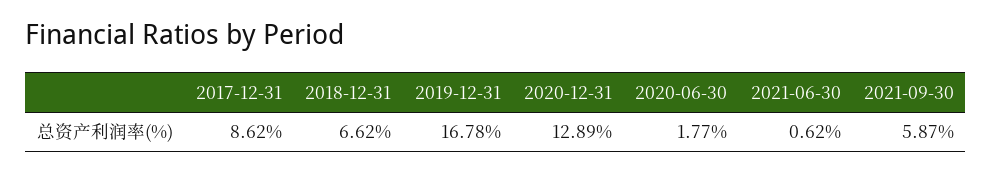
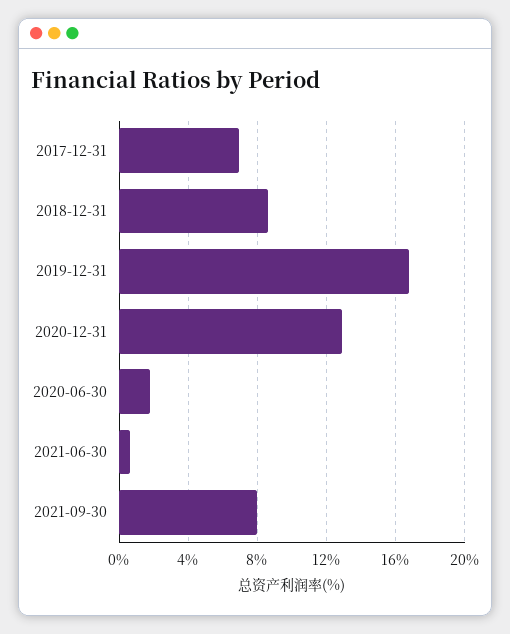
  {
-   "2017-12-31": 8.62,
+   "2017-12-31": 7,
-   "2018-12-31": 6.62,
+   "2018-12-31": 8.5,
    "2019-12-31": 16.78,
    "2020-12-31": 12.89,
    "2020-06-30": 1.77,
    "2021-06-30": 0.62,
-   "2021-09-30": 5.87
+   "2021-09-30": 8
  }

